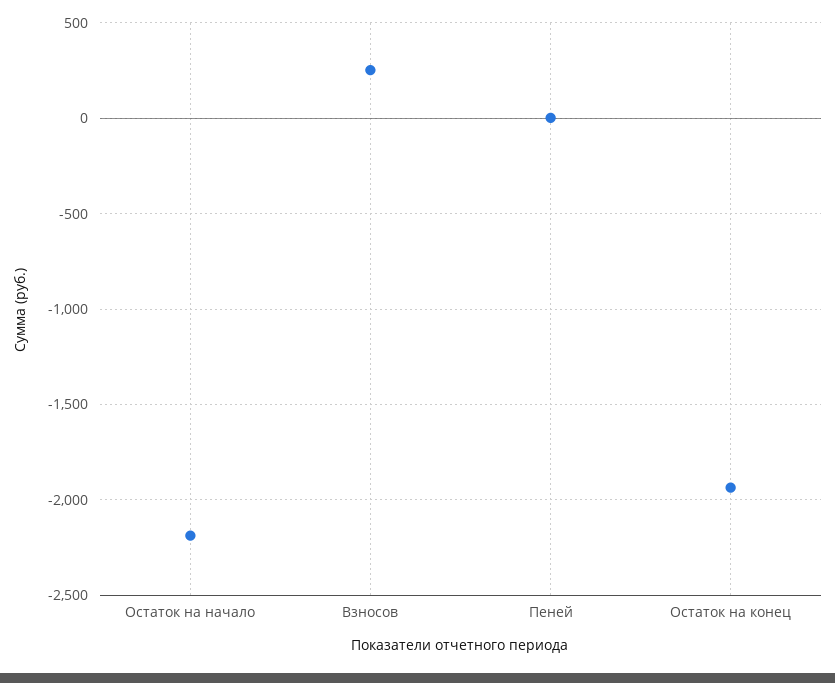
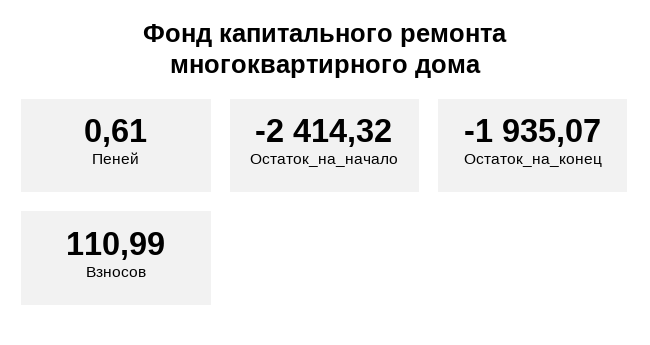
  {
-   "Остаток на начало": -2200,
+   "Остаток на начало": -2414.32,
-   "Взносов": 250,
+   "Взносов": 110.99,
    "Пеней": 0.61,
    "Остаток на конец": -1935.07
  }

